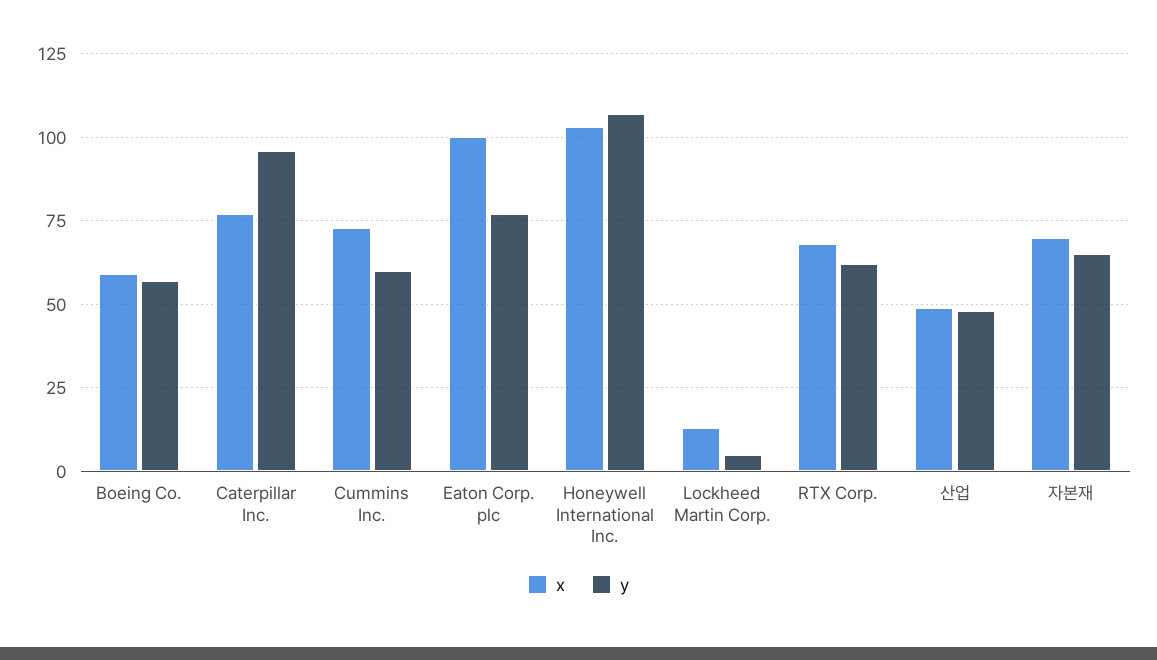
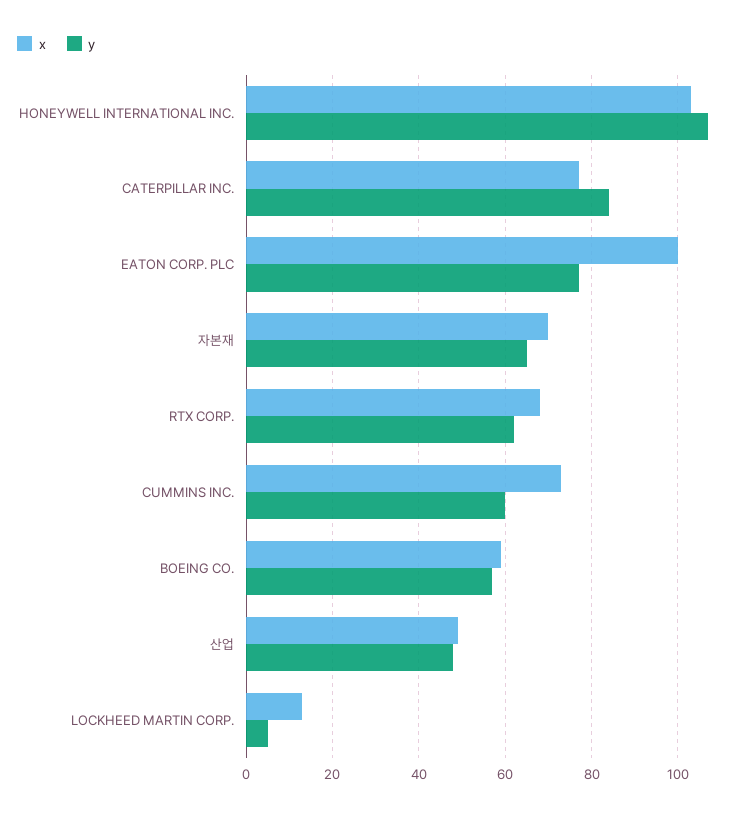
  {
    "x": {
      "Boeing Co.": 60,
      "Caterpillar Inc.": 75,
      "Cummins Inc.": 75,
      "Eaton Corp. plc": 100,
      "Honeywell International Inc.": 105,
      "Lockheed Martin Corp.": 15,
      "RTX Corp.": 70,
      "산업": 50,
      "자본재": 70
    },
    "y": {
      "Boeing Co.": 55,
-     "Caterpillar Inc.": 95,
+     "Caterpillar Inc.": 85,
      "Cummins Inc.": 60,
      "Eaton Corp. plc": 75,
      "Honeywell International Inc.": 105,
      "Lockheed Martin Corp.": 5,
      "RTX Corp.": 60,
      "산업": 50,
      "자본재": 65
    }
  }

